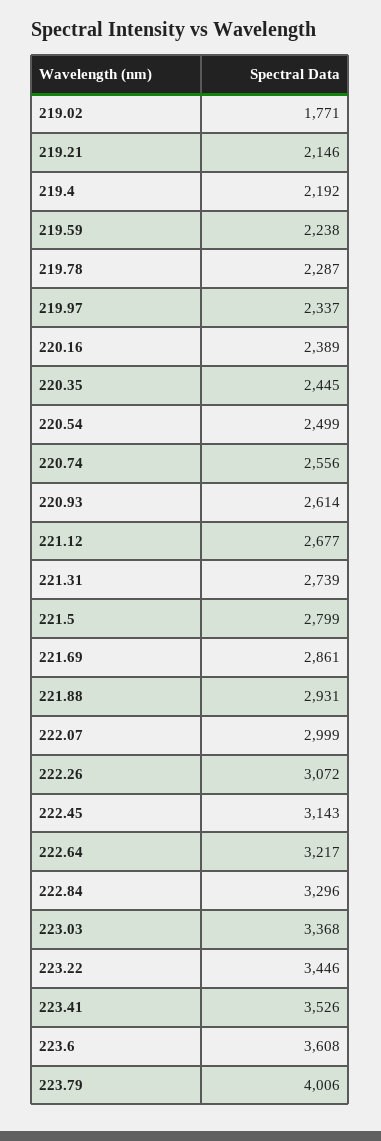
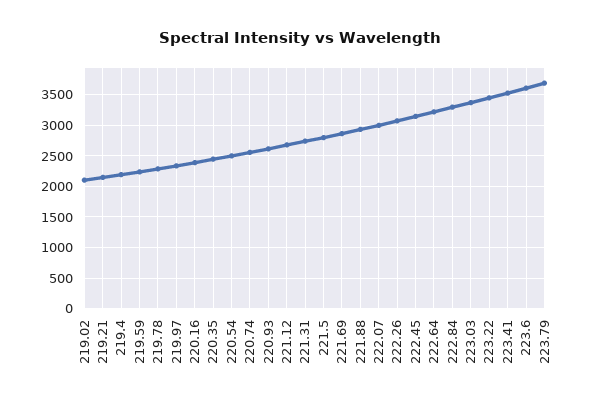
  {
-   "219.02": 1771,
+   "219.02": 2100,
    "219.21": 2146,
    "219.4": 2192,
    "219.59": 2238,
    "219.78": 2287,
    "219.97": 2337,
    "220.16": 2389,
    "220.35": 2445,
    "220.54": 2499,
    "220.74": 2556,
    "220.93": 2614,
    "221.12": 2677,
    "221.31": 2739,
    "221.5": 2799,
    "221.69": 2861,
    "221.88": 2931,
    "222.07": 2999,
    "222.26": 3072,
    "222.45": 3143,
    "222.64": 3217,
    "222.84": 3296,
    "223.03": 3368,
    "223.22": 3446,
    "223.41": 3526,
    "223.6": 3608,
-   "223.79": 4006
+   "223.79": 3700
  }

